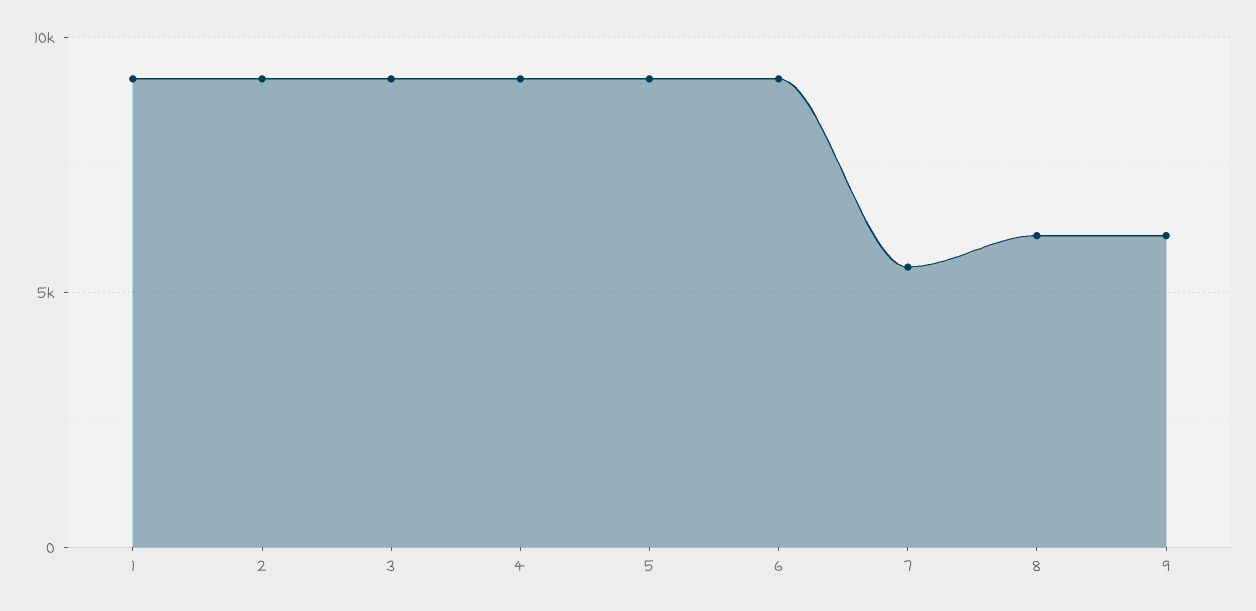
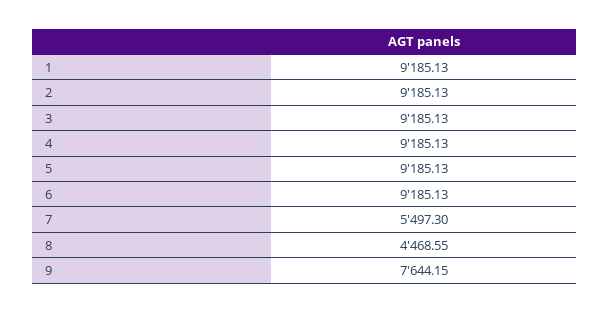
  {
    "1": 9185.13,
    "2": 9185.13,
    "3": 9185.13,
    "4": 9185.13,
    "5": 9185.13,
    "6": 9185.13,
    "7": 5497.3,
-   "8": 6000,
+   "8": 4468.55,
-   "9": 6000
+   "9": 7644.15
  }

